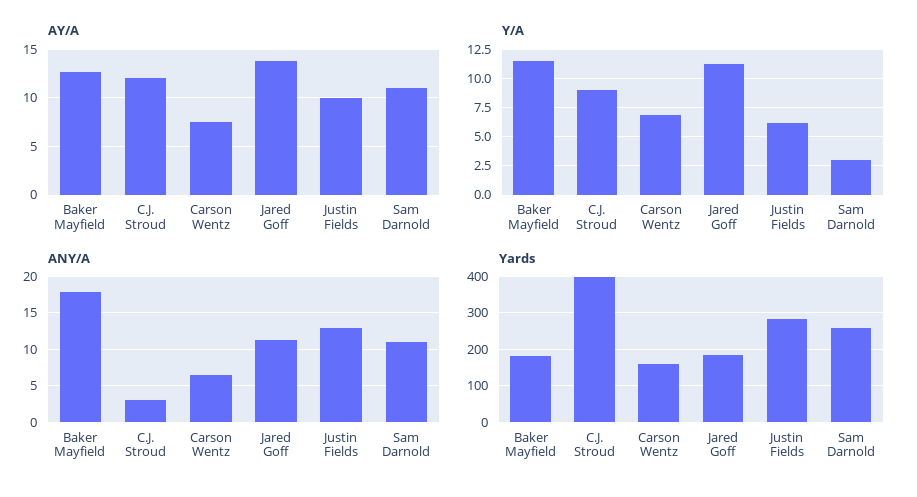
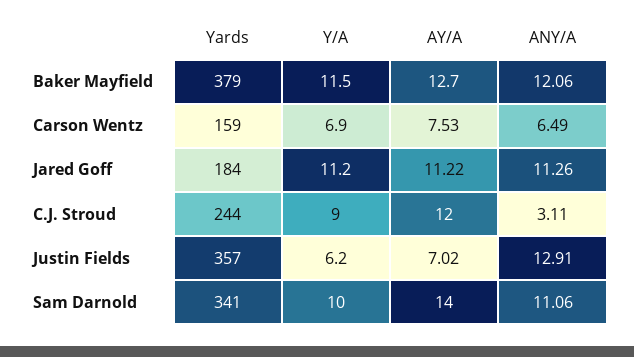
  {
    "AY/A": {
      "Baker Mayfield": 12.7,
      "C.J. Stroud": 12,
      "Carson Wentz": 7.53,
-     "Jared Goff": 14,
+     "Jared Goff": 11.22,
-     "Justin Fields": 10,
+     "Justin Fields": 7.02,
-     "Sam Darnold": 11
+     "Sam Darnold": 14
    },
    "Y/A": {
      "Baker Mayfield": 11.5,
      "C.J. Stroud": 9,
      "Carson Wentz": 6.9,
      "Jared Goff": 11.2,
      "Justin Fields": 6.2,
-     "Sam Darnold": 2.5
+     "Sam Darnold": 10
    },
    "ANY/A": {
-     "Baker Mayfield": 18,
+     "Baker Mayfield": 12.06,
      "C.J. Stroud": 3.11,
      "Carson Wentz": 6.49,
      "Jared Goff": 11.26,
      "Justin Fields": 12.91,
      "Sam Darnold": 11.06
    },
    "Yards": {
-     "Baker Mayfield": 180,
+     "Baker Mayfield": 379,
-     "C.J. Stroud": 400,
+     "C.J. Stroud": 244,
      "Carson Wentz": 159,
      "Jared Goff": 184,
-     "Justin Fields": 280,
+     "Justin Fields": 357,
-     "Sam Darnold": 260
+     "Sam Darnold": 341
    }
  }

